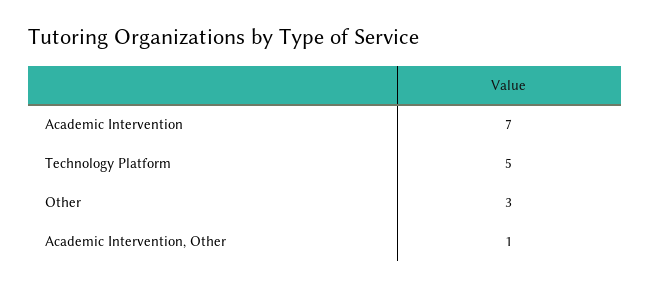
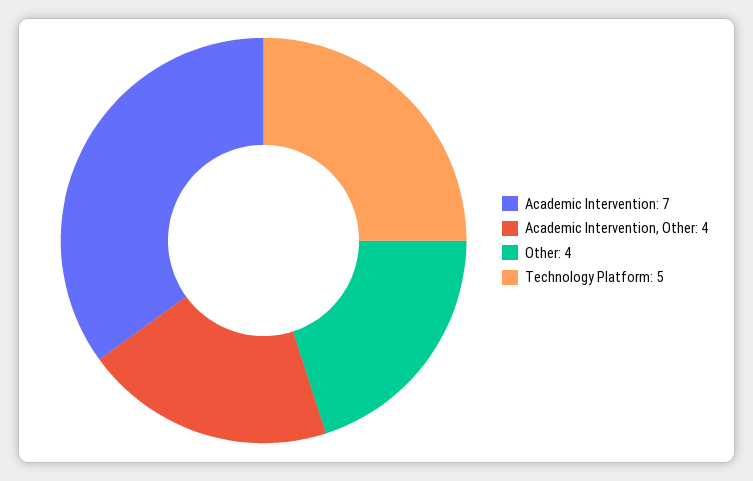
  {
    "Academic Intervention": 7,
    "Technology Platform": 5,
-   "Other": 3,
+   "Other": 4,
-   "Academic Intervention, Other": 1
+   "Academic Intervention, Other": 4
  }

